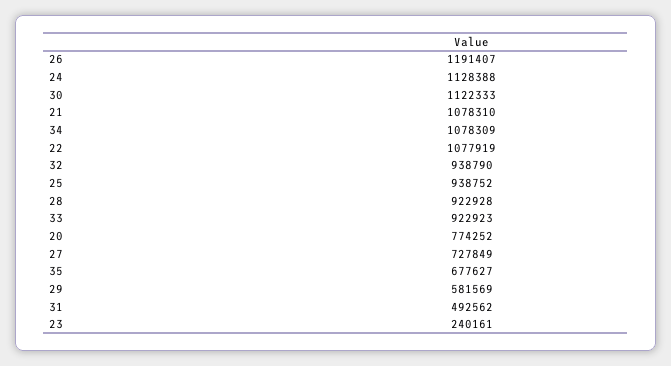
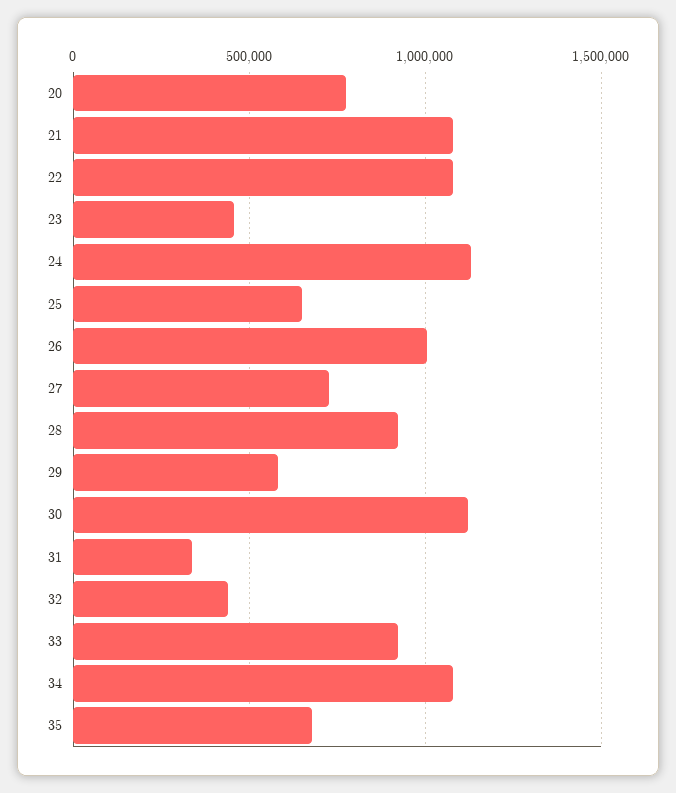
  {
-   "26": 1191407,
+   "26": 1000000,
    "24": 1128388,
    "30": 1122333,
    "21": 1078310,
    "34": 1078309,
    "22": 1077919,
-   "32": 938790,
+   "32": 450000,
-   "25": 938752,
+   "25": 650000,
    "28": 922928,
    "33": 922923,
    "20": 774252,
    "27": 727849,
    "35": 677627,
    "29": 581569,
-   "31": 492562,
+   "31": 350000,
-   "23": 240161
+   "23": 450000
  }

